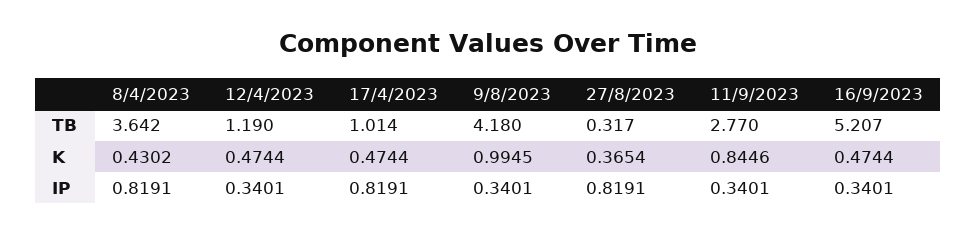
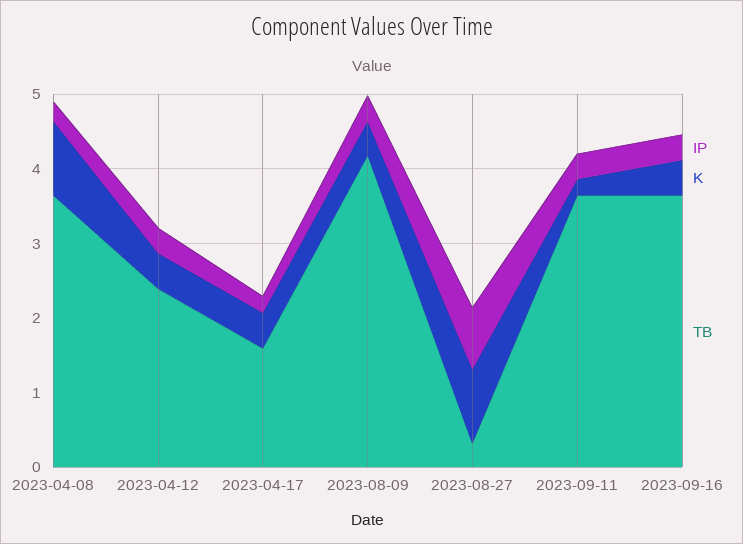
  {
    "TB": {
      "8/4/2023": 3.642,
-     "12/4/2023": 1.19,
+     "12/4/2023": 2.4,
-     "17/4/2023": 1.014,
+     "17/4/2023": 1.6,
      "9/8/2023": 4.18,
      "27/8/2023": 0.317,
-     "11/9/2023": 2.77,
+     "11/9/2023": 3.6,
-     "16/9/2023": 5.207
+     "16/9/2023": 3.6
    },
    "K": {
-     "8/4/2023": 0.4302,
+     "8/4/2023": 1,
      "12/4/2023": 0.4744,
      "17/4/2023": 0.4744,
-     "9/8/2023": 0.9945,
+     "9/8/2023": 0.4,
-     "27/8/2023": 0.3654,
+     "27/8/2023": 1,
-     "11/9/2023": 0.8446,
+     "11/9/2023": 0.2,
      "16/9/2023": 0.4744
    },
    "IP": {
-     "8/4/2023": 0.8191,
+     "8/4/2023": 0.2,
      "12/4/2023": 0.3401,
-     "17/4/2023": 0.8191,
+     "17/4/2023": 0.2,
      "9/8/2023": 0.3401,
      "27/8/2023": 0.8191,
      "11/9/2023": 0.3401,
      "16/9/2023": 0.3401
    }
  }

